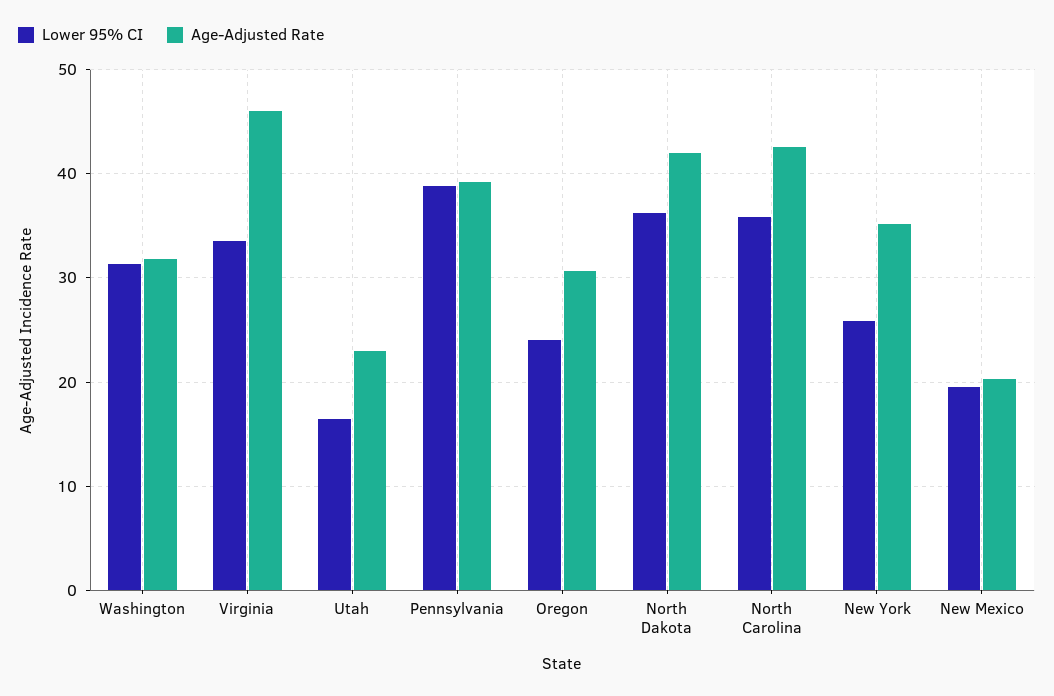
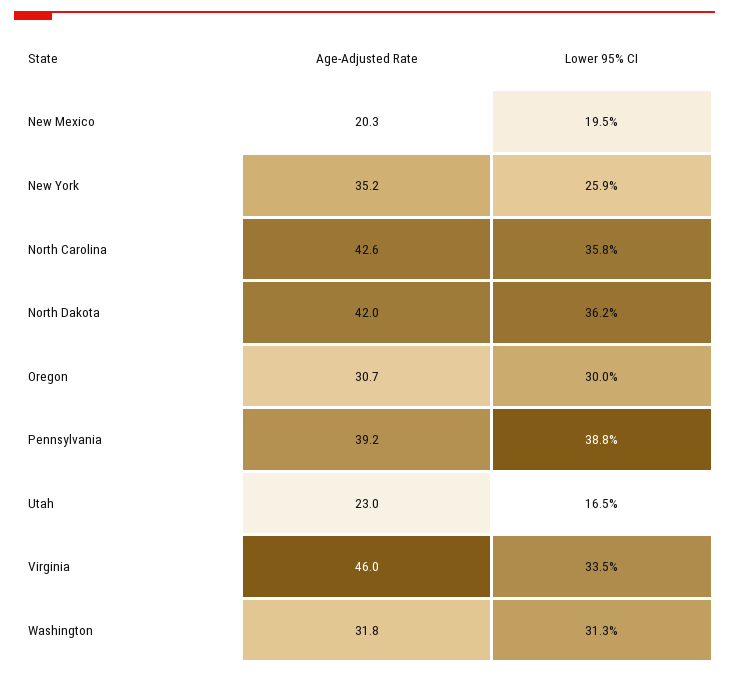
  {
    "Lower 95% CI": {
      "Washington": 31.3,
      "Virginia": 33.5,
      "Utah": 16.5,
      "Pennsylvania": 38.8,
-     "Oregon": 24,
+     "Oregon": 30,
      "North Dakota": 36.2,
      "North Carolina": 35.8,
      "New York": 25.9,
      "New Mexico": 19.5
    },
    "Age-Adjusted Rate": {
      "Washington": 31.8,
      "Virginia": 46,
      "Utah": 23,
      "Pennsylvania": 39.2,
      "Oregon": 30.7,
      "North Dakota": 42,
      "North Carolina": 42.6,
      "New York": 35.2,
      "New Mexico": 20.3
    }
  }

